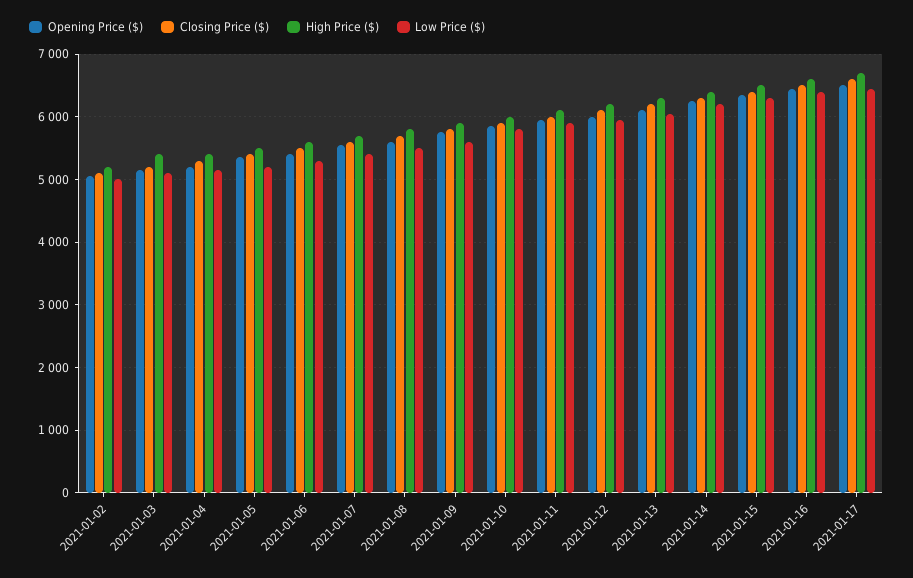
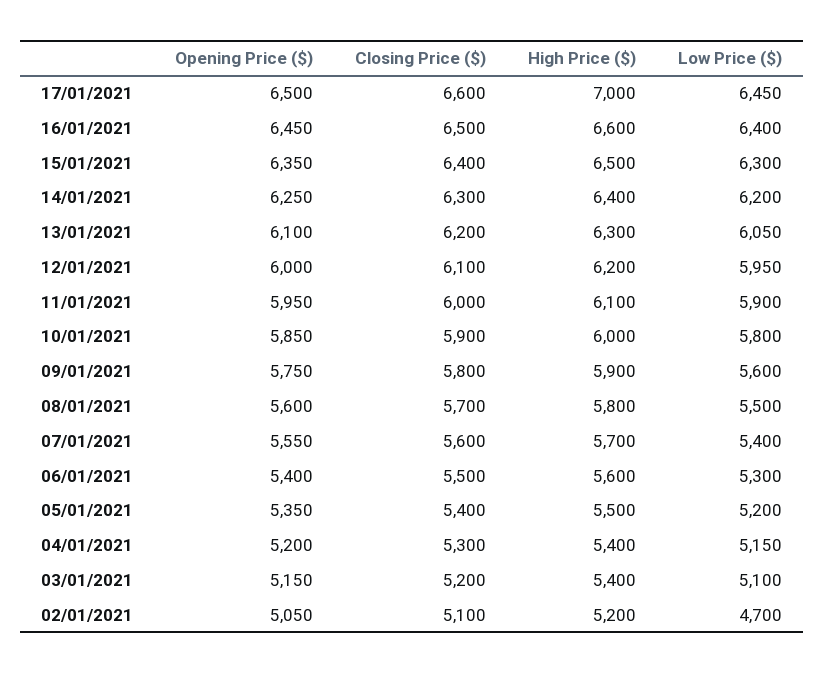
  {
    "Opening Price ($)": {
      "2021-01-02": 5050,
      "2021-01-03": 5150,
      "2021-01-04": 5200,
      "2021-01-05": 5350,
      "2021-01-06": 5400,
      "2021-01-07": 5550,
      "2021-01-08": 5600,
      "2021-01-09": 5750,
      "2021-01-10": 5850,
      "2021-01-11": 5950,
      "2021-01-12": 6000,
      "2021-01-13": 6100,
      "2021-01-14": 6250,
      "2021-01-15": 6350,
      "2021-01-16": 6450,
      "2021-01-17": 6500
    },
    "Closing Price ($)": {
      "2021-01-02": 5100,
      "2021-01-03": 5200,
      "2021-01-04": 5300,
      "2021-01-05": 5400,
      "2021-01-06": 5500,
      "2021-01-07": 5600,
      "2021-01-08": 5700,
      "2021-01-09": 5800,
      "2021-01-10": 5900,
      "2021-01-11": 6000,
      "2021-01-12": 6100,
      "2021-01-13": 6200,
      "2021-01-14": 6300,
      "2021-01-15": 6400,
      "2021-01-16": 6500,
      "2021-01-17": 6600
    },
    "High Price ($)": {
      "2021-01-02": 5200,
      "2021-01-03": 5400,
      "2021-01-04": 5400,
      "2021-01-05": 5500,
      "2021-01-06": 5600,
      "2021-01-07": 5700,
      "2021-01-08": 5800,
      "2021-01-09": 5900,
      "2021-01-10": 6000,
      "2021-01-11": 6100,
      "2021-01-12": 6200,
      "2021-01-13": 6300,
      "2021-01-14": 6400,
      "2021-01-15": 6500,
      "2021-01-16": 6600,
-     "2021-01-17": 6700
+     "2021-01-17": 7000
    },
    "Low Price ($)": {
-     "2021-01-02": 5000,
+     "2021-01-02": 4700,
      "2021-01-03": 5100,
      "2021-01-04": 5150,
      "2021-01-05": 5200,
      "2021-01-06": 5300,
      "2021-01-07": 5400,
      "2021-01-08": 5500,
      "2021-01-09": 5600,
      "2021-01-10": 5800,
      "2021-01-11": 5900,
      "2021-01-12": 5950,
      "2021-01-13": 6050,
      "2021-01-14": 6200,
      "2021-01-15": 6300,
      "2021-01-16": 6400,
      "2021-01-17": 6450
    }
  }

